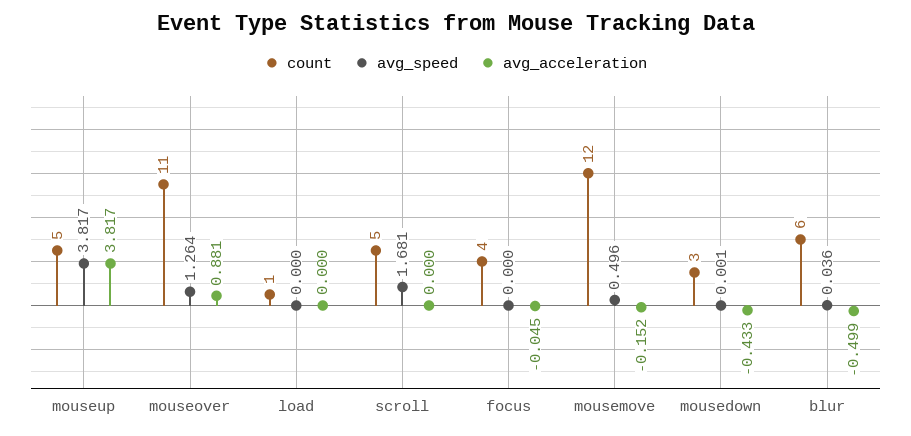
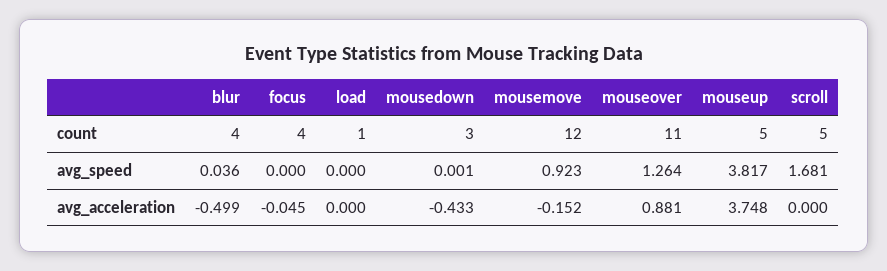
  {
    "count": {
      "mouseup": 5,
      "mouseover": 11,
      "load": 1,
      "scroll": 5,
      "focus": 4,
      "mousemove": 12,
      "mousedown": 3,
-     "blur": 6
+     "blur": 4
    },
    "avg_speed": {
      "mouseup": 3.817,
      "mouseover": 1.264,
      "load": 0,
      "scroll": 1.681,
      "focus": 0,
-     "mousemove": 0.496,
+     "mousemove": 0.923,
      "mousedown": 0.001,
      "blur": 0.036
    },
    "avg_acceleration": {
-     "mouseup": 3.817,
+     "mouseup": 3.748,
      "mouseover": 0.881,
      "load": 0,
      "scroll": 0,
      "focus": -0.045,
      "mousemove": -0.152,
      "mousedown": -0.433,
      "blur": -0.499
    }
  }

